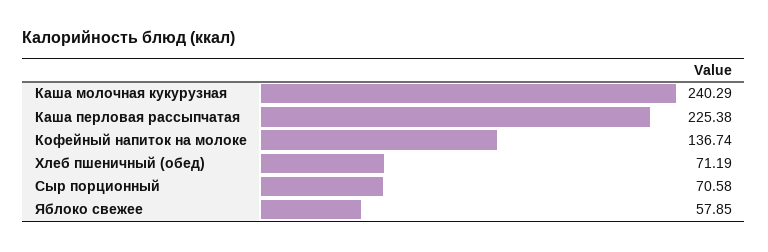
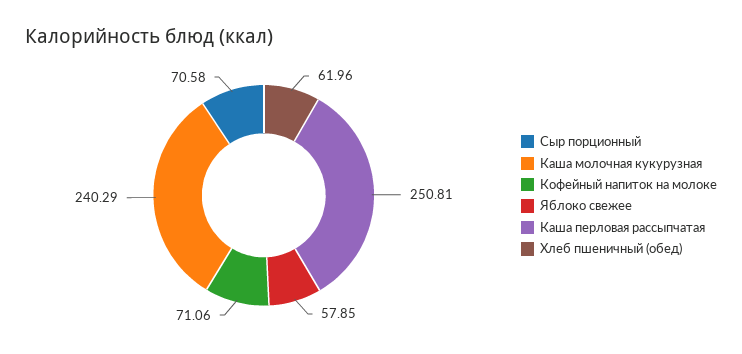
  {
    "Каша молочная кукурузная": 240.29,
-   "Каша перловая рассыпчатая": 225.38,
+   "Каша перловая рассыпчатая": 250.81,
-   "Кофейный напиток на молоке": 136.74,
+   "Кофейный напиток на молоке": 71.06,
-   "Хлеб пшеничный (обед)": 71.19,
+   "Хлеб пшеничный (обед)": 61.96,
    "Сыр порционный": 70.58,
    "Яблоко свежее": 57.85
  }

